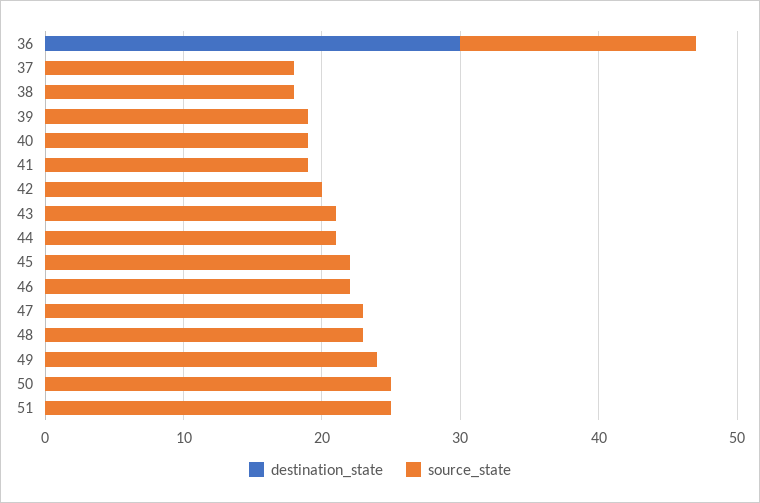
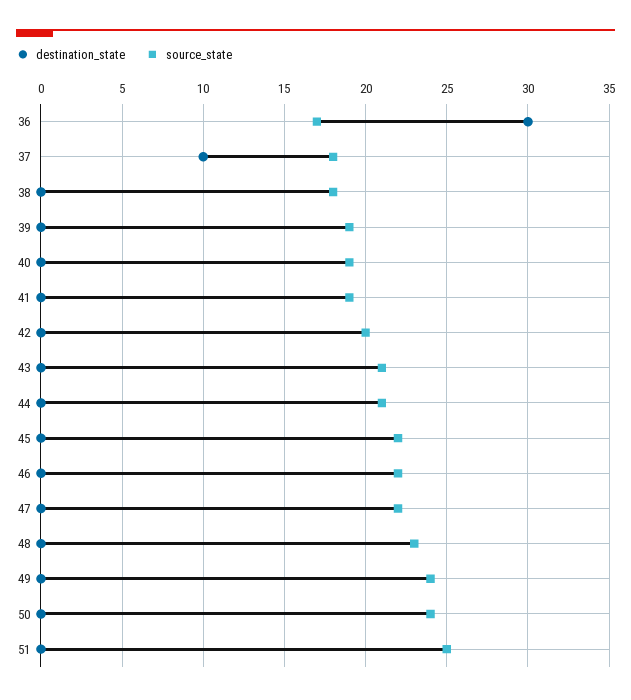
  {
    "destination_state": {
      "36": 30,
-     "37": 0,
+     "37": 10,
      "38": 0,
      "39": 0,
      "40": 0,
      "41": 0,
      "42": 0,
      "43": 0,
      "44": 0,
      "45": 0,
      "46": 0,
      "47": 0,
      "48": 0,
      "49": 0,
      "50": 0,
      "51": 0
    },
    "source_state": {
      "36": 17,
      "37": 18,
      "38": 18,
      "39": 19,
      "40": 19,
      "41": 19,
      "42": 20,
      "43": 21,
      "44": 21,
      "45": 22,
      "46": 22,
-     "47": 23,
+     "47": 22,
      "48": 23,
      "49": 24,
-     "50": 25,
+     "50": 24,
      "51": 25
    }
  }

